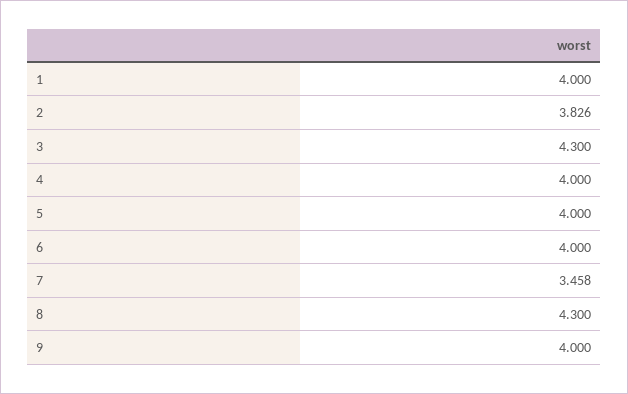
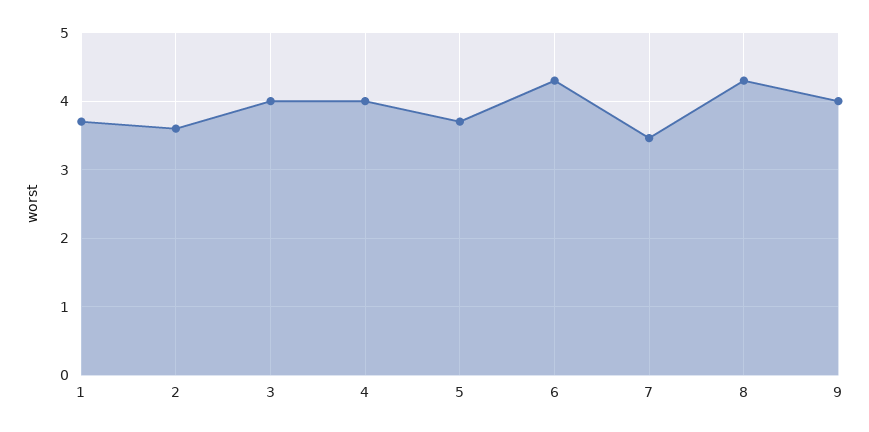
  {
-   "1": 4,
+   "1": 3.7,
-   "2": 3.826,
+   "2": 3.6,
-   "3": 4.3,
+   "3": 4,
    "4": 4,
-   "5": 4,
+   "5": 3.7,
-   "6": 4,
+   "6": 4.3,
    "7": 3.458,
    "8": 4.3,
    "9": 4
  }

